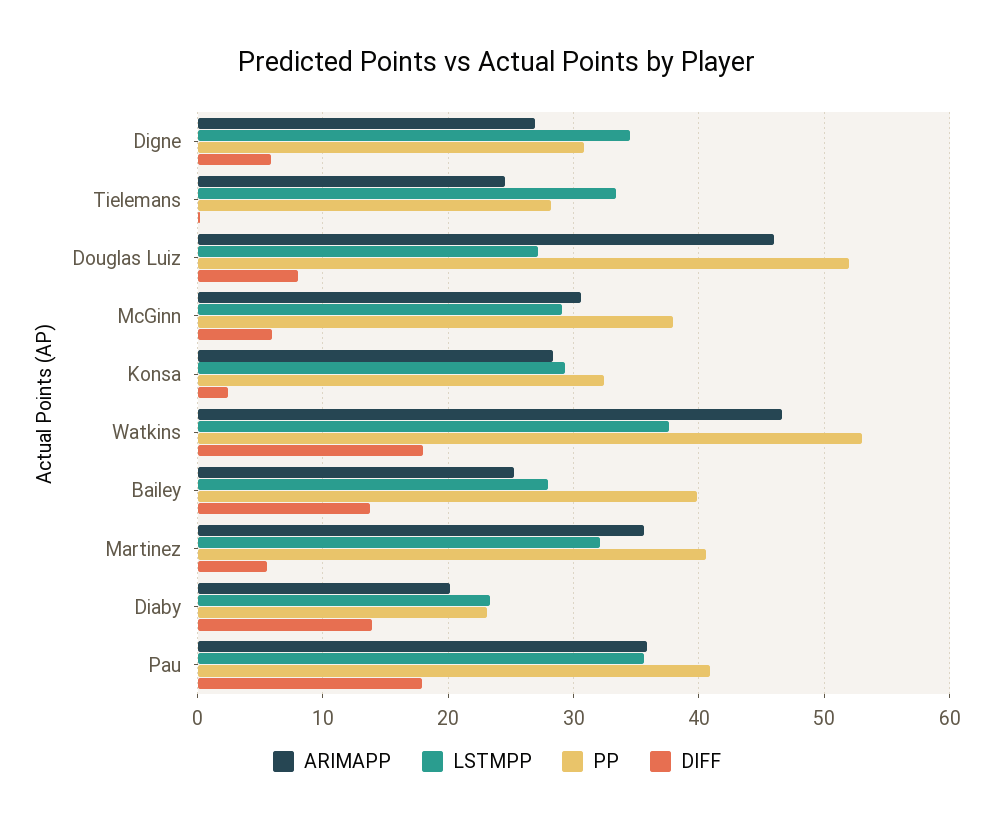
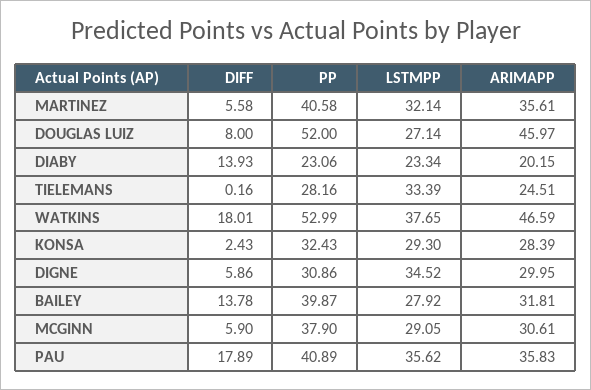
  {
    "ARIMAPP": {
-     "Digne": 27,
+     "Digne": 29.95,
      "Tielemans": 24.51,
      "Douglas Luiz": 45.97,
      "McGinn": 30.61,
      "Konsa": 28.39,
      "Watkins": 46.59,
-     "Bailey": 25,
+     "Bailey": 31.81,
      "Martinez": 35.61,
      "Diaby": 20.15,
      "Pau": 35.83
    },
    "LSTMPP": {
      "Digne": 34.52,
      "Tielemans": 33.39,
      "Douglas Luiz": 27.14,
      "McGinn": 29.05,
      "Konsa": 29.3,
      "Watkins": 37.65,
      "Bailey": 27.92,
      "Martinez": 32.14,
      "Diaby": 23.34,
      "Pau": 35.62
    },
    "PP": {
      "Digne": 30.86,
      "Tielemans": 28.16,
      "Douglas Luiz": 52,
      "McGinn": 37.9,
      "Konsa": 32.43,
      "Watkins": 52.99,
      "Bailey": 39.87,
      "Martinez": 40.58,
      "Diaby": 23.06,
      "Pau": 40.89
    },
    "DIFF": {
      "Digne": 5.86,
      "Tielemans": 0.16,
      "Douglas Luiz": 8,
      "McGinn": 5.9,
      "Konsa": 2.43,
      "Watkins": 18.01,
      "Bailey": 13.78,
      "Martinez": 5.58,
      "Diaby": 13.93,
      "Pau": 17.89
    }
  }

